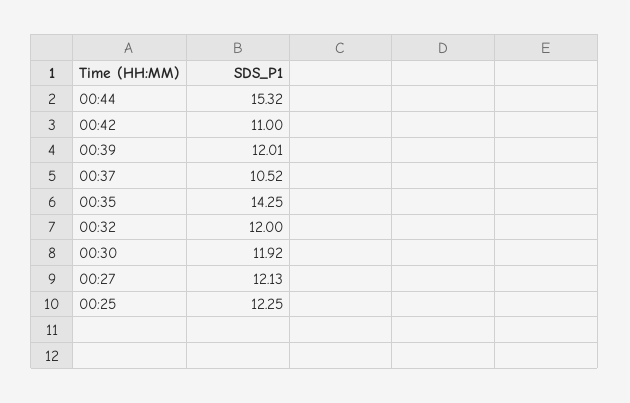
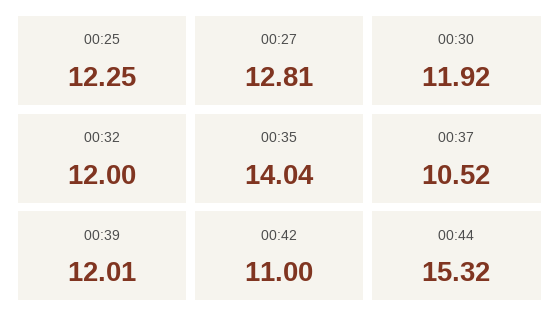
  {
    "00:44": 15.32,
    "00:42": 11,
    "00:39": 12.01,
    "00:37": 10.52,
-   "00:35": 14.25,
+   "00:35": 14.04,
    "00:32": 12,
    "00:30": 11.92,
-   "00:27": 12.13,
+   "00:27": 12.81,
    "00:25": 12.25
  }

